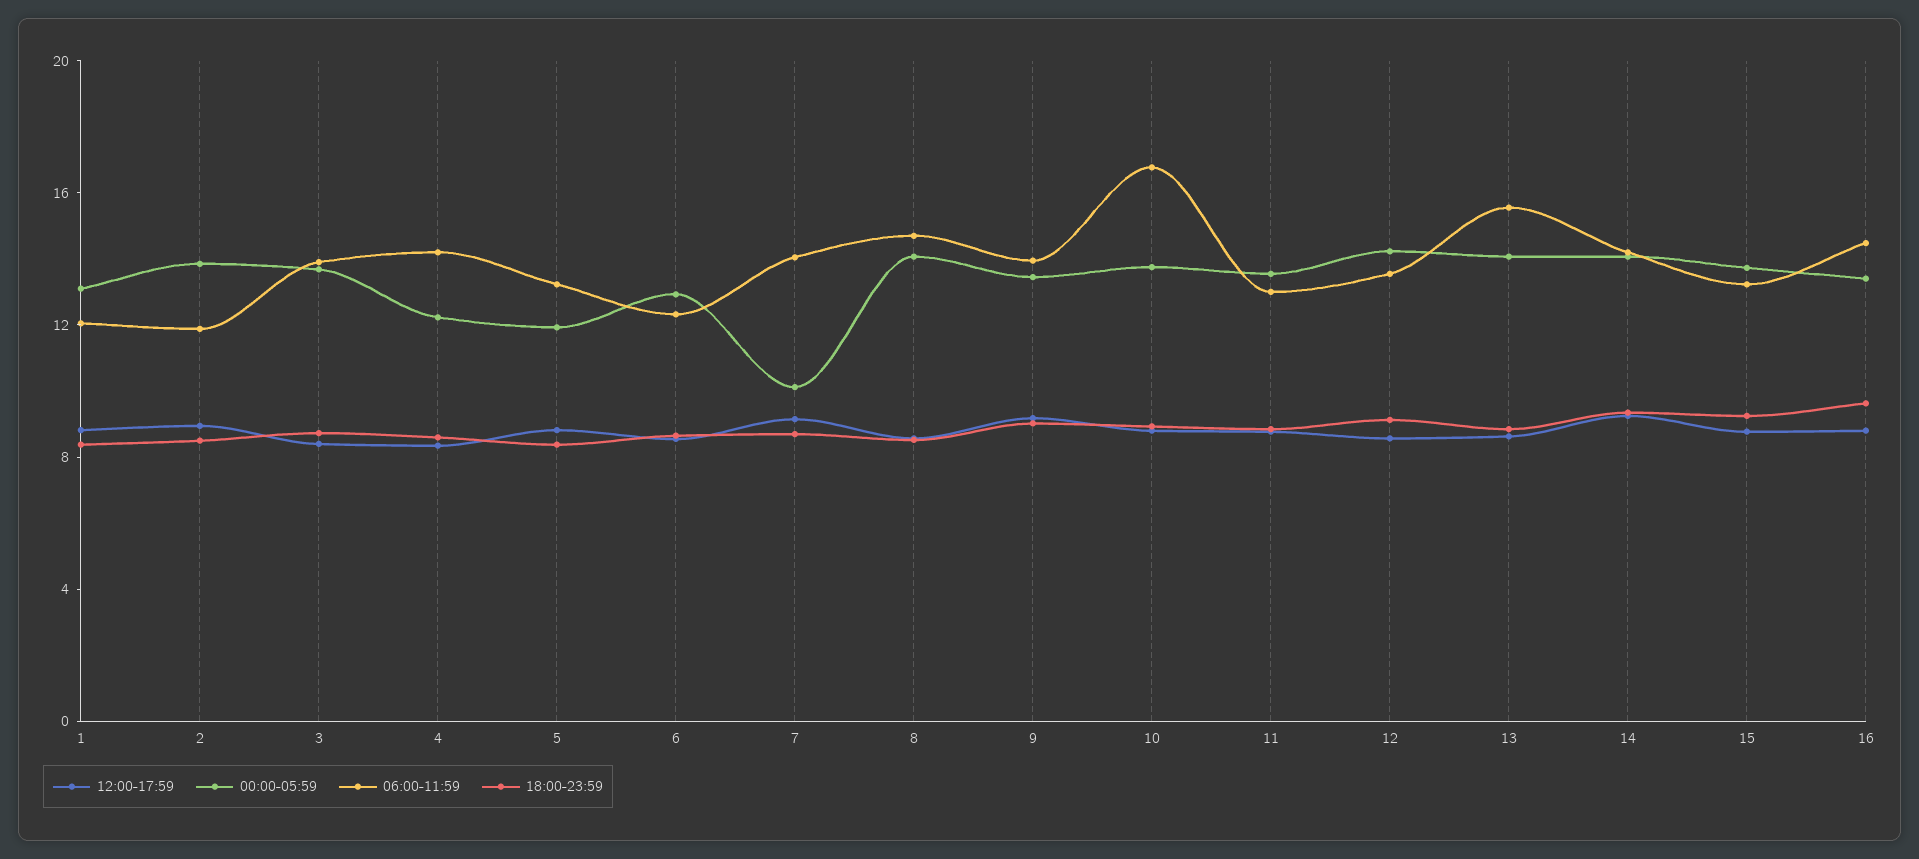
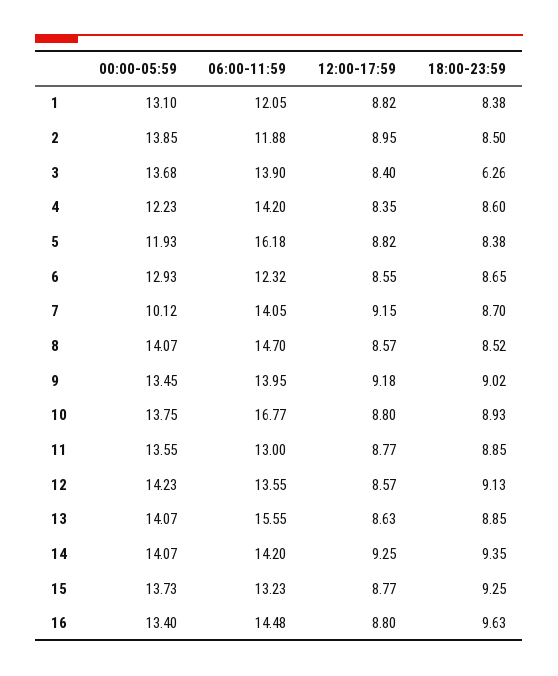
  {
    "12:00-17:59": {
      "1": 8.82,
      "2": 8.95,
      "3": 8.4,
      "4": 8.35,
      "5": 8.82,
      "6": 8.55,
      "7": 9.15,
      "8": 8.57,
      "9": 9.18,
      "10": 8.8,
      "11": 8.77,
      "12": 8.57,
      "13": 8.63,
      "14": 9.25,
      "15": 8.77,
      "16": 8.8
    },
    "00:00-05:59": {
      "1": 13.1,
      "2": 13.85,
      "3": 13.68,
      "4": 12.23,
      "5": 11.93,
      "6": 12.93,
      "7": 10.12,
      "8": 14.07,
      "9": 13.45,
      "10": 13.75,
      "11": 13.55,
      "12": 14.23,
      "13": 14.07,
      "14": 14.07,
      "15": 13.73,
      "16": 13.4
    },
    "06:00-11:59": {
      "1": 12.05,
      "2": 11.88,
      "3": 13.9,
      "4": 14.2,
-     "5": 13,
+     "5": 16.18,
      "6": 12.32,
      "7": 14.05,
      "8": 14.7,
      "9": 13.95,
      "10": 16.77,
      "11": 13,
      "12": 13.55,
      "13": 15.55,
      "14": 14.2,
      "15": 13.23,
      "16": 14.48
    },
    "18:00-23:59": {
      "1": 8.38,
      "2": 8.5,
-     "3": 9,
+     "3": 6.26,
      "4": 8.6,
      "5": 8.38,
      "6": 8.65,
      "7": 8.7,
      "8": 8.52,
      "9": 9.02,
      "10": 8.93,
      "11": 8.85,
      "12": 9.13,
      "13": 8.85,
      "14": 9.35,
      "15": 9.25,
      "16": 9.63
    }
  }

